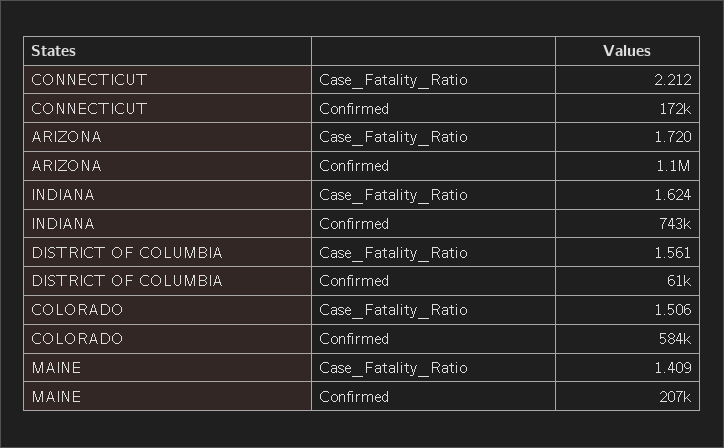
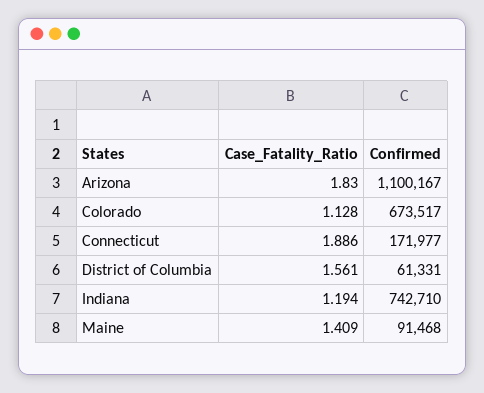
  {
    "CONNECTICUT": {
-     "Case_Fatality_Ratio": 2.212,
+     "Case_Fatality_Ratio": 1.886,
      "Confirmed": 171977
    },
    "ARIZONA": {
-     "Case_Fatality_Ratio": 1.72,
+     "Case_Fatality_Ratio": 1.83,
      "Confirmed": 1100167
    },
    "INDIANA": {
-     "Case_Fatality_Ratio": 1.624,
+     "Case_Fatality_Ratio": 1.194,
      "Confirmed": 742710
    },
    "DISTRICT OF COLUMBIA": {
      "Case_Fatality_Ratio": 1.561,
      "Confirmed": 61331
    },
    "COLORADO": {
-     "Case_Fatality_Ratio": 1.506,
+     "Case_Fatality_Ratio": 1.128,
-     "Confirmed": 584000
+     "Confirmed": 673517
    },
    "MAINE": {
      "Case_Fatality_Ratio": 1.409,
-     "Confirmed": 207000
+     "Confirmed": 91468
    }
  }

